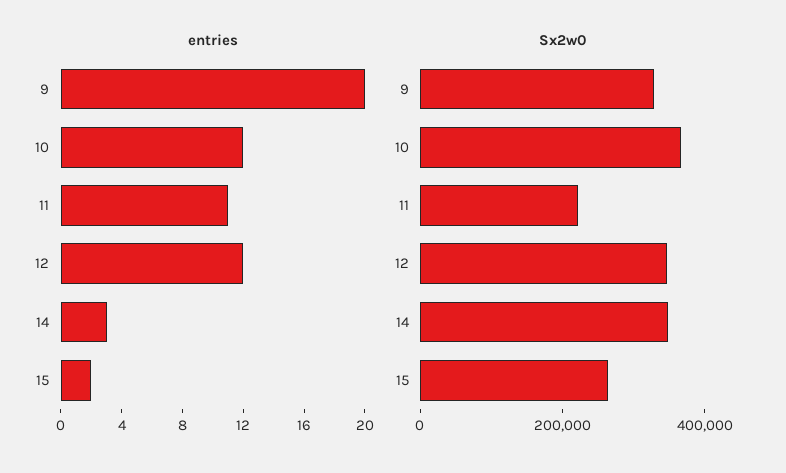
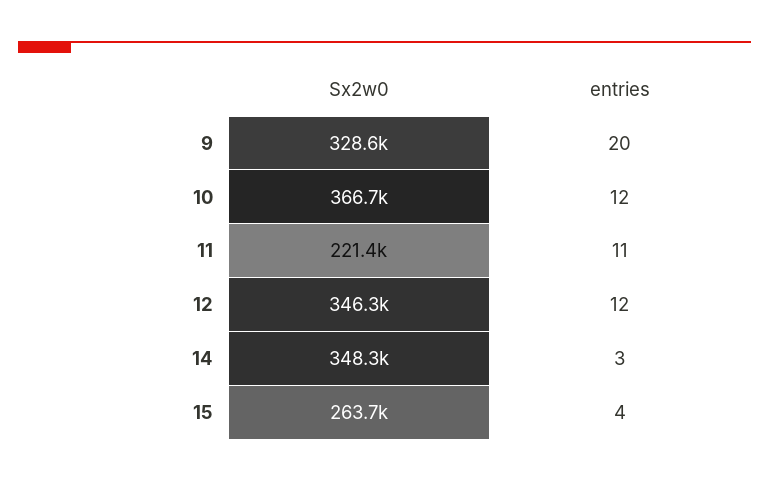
  {
    "entries": {
      "9": 20,
      "10": 12,
      "11": 11,
      "12": 12,
      "14": 3,
-     "15": 2
+     "15": 4
    },
    "Sx2w0": {
      "9": 328600,
      "10": 366700,
      "11": 221400,
      "12": 346300,
      "14": 348300,
      "15": 263700
    }
  }

